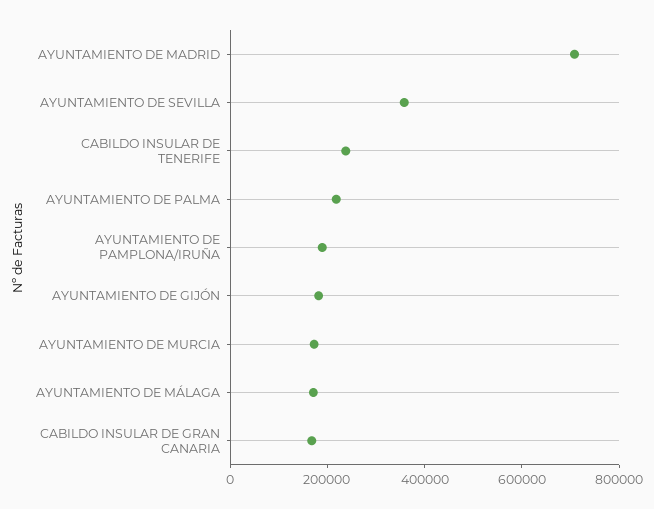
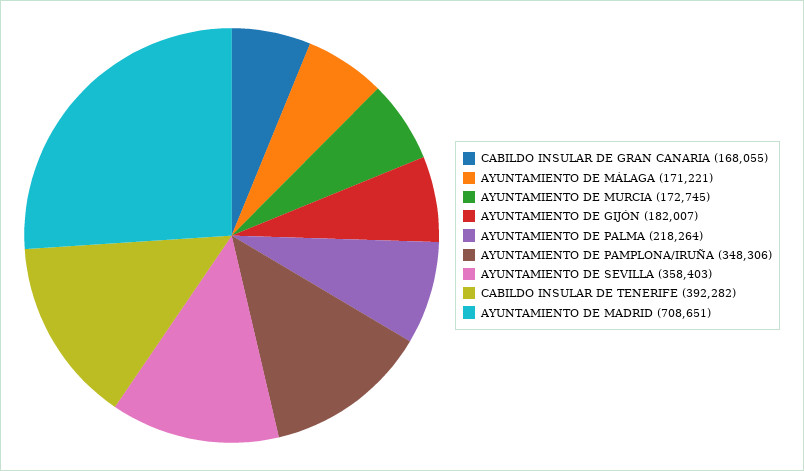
  {
    "AYUNTAMIENTO DE MADRID": 708651,
    "AYUNTAMIENTO DE SEVILLA": 358403,
-   "CABILDO INSULAR DE TENERIFE": 250000,
+   "CABILDO INSULAR DE TENERIFE": 392282,
    "AYUNTAMIENTO DE PALMA": 218264,
-   "AYUNTAMIENTO DE PAMPLONA/IRUÑA": 200000,
+   "AYUNTAMIENTO DE PAMPLONA/IRUÑA": 348306,
    "AYUNTAMIENTO DE GIJÓN": 182007,
    "AYUNTAMIENTO DE MURCIA": 172745,
    "AYUNTAMIENTO DE MÁLAGA": 171221,
    "CABILDO INSULAR DE GRAN CANARIA": 168055
  }

